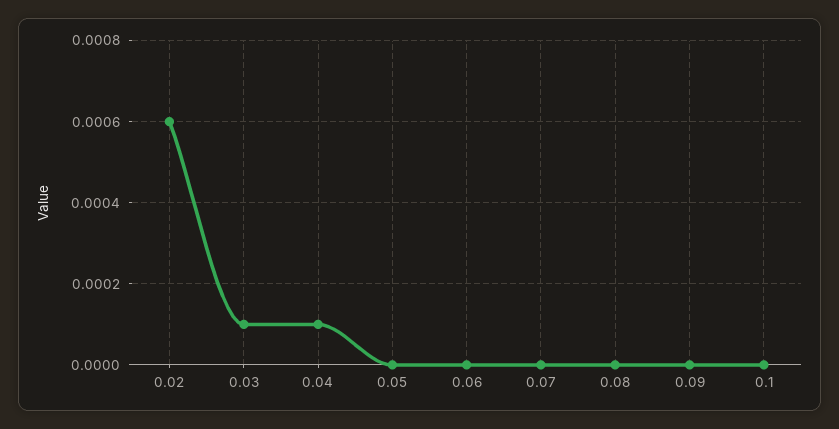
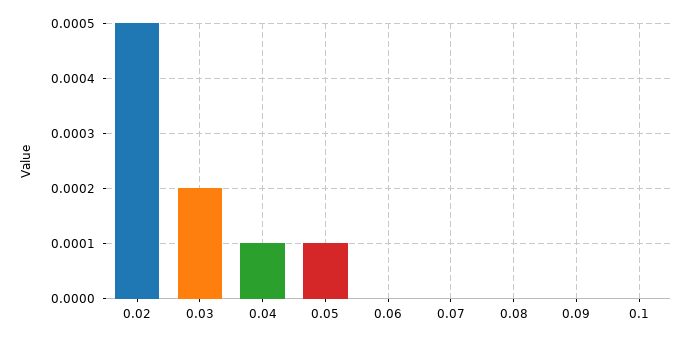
  {
-   "0.02": 0.0006,
+   "0.02": 0.0005,
-   "0.03": 0.0001,
+   "0.03": 0.0002,
    "0.04": 0.0001,
-   "0.05": 0,
+   "0.05": 0.0001,
    "0.06": 0,
    "0.07": 0,
    "0.08": 0,
    "0.09": 0,
    "0.1": 0
  }

